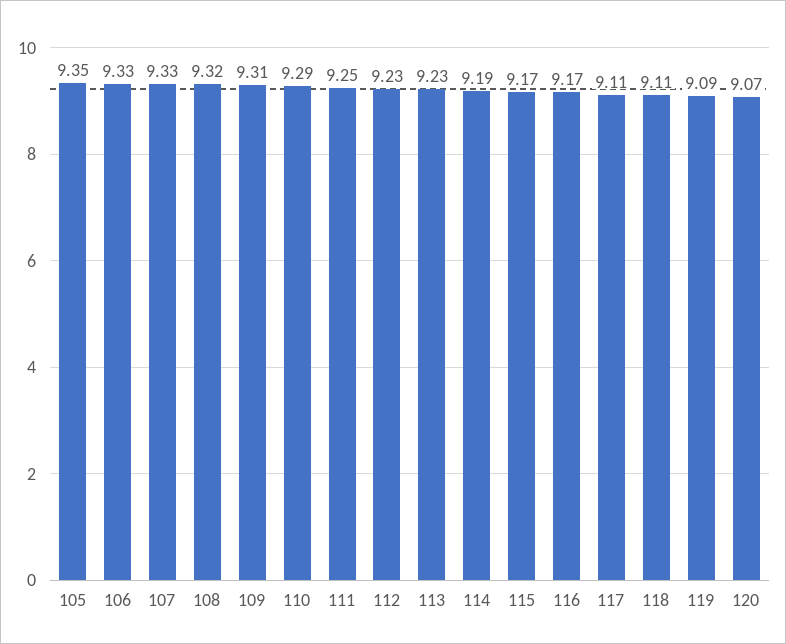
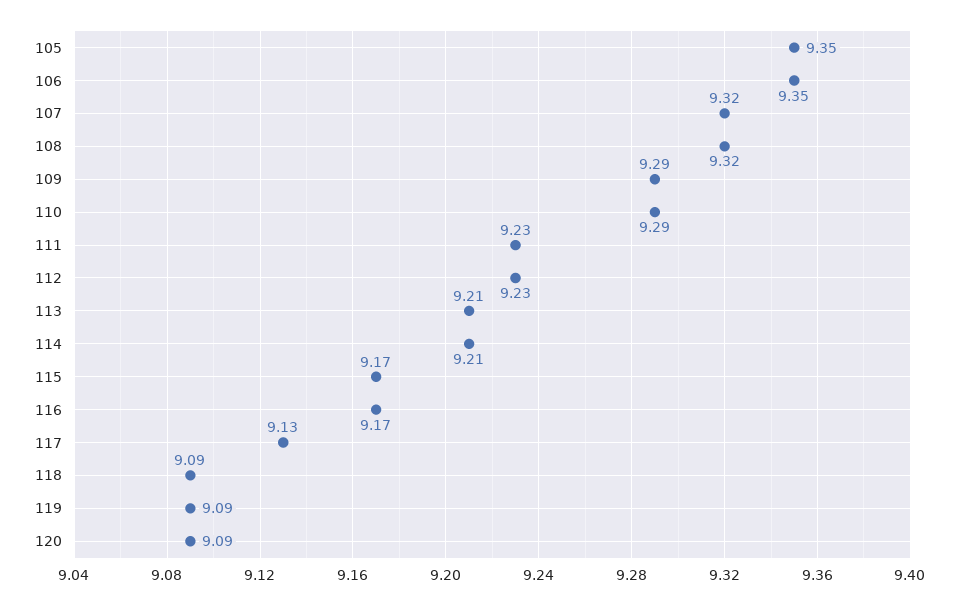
  {
    "105": 9.35,
-   "106": 9.33,
+   "106": 9.35,
-   "107": 9.33,
+   "107": 9.32,
    "108": 9.32,
-   "109": 9.31,
+   "109": 9.29,
    "110": 9.29,
-   "111": 9.25,
+   "111": 9.23,
    "112": 9.23,
-   "113": 9.23,
+   "113": 9.21,
-   "114": 9.19,
+   "114": 9.21,
    "115": 9.17,
    "116": 9.17,
-   "117": 9.11,
+   "117": 9.13,
-   "118": 9.11,
+   "118": 9.09,
    "119": 9.09,
-   "120": 9.07
+   "120": 9.09
  }

